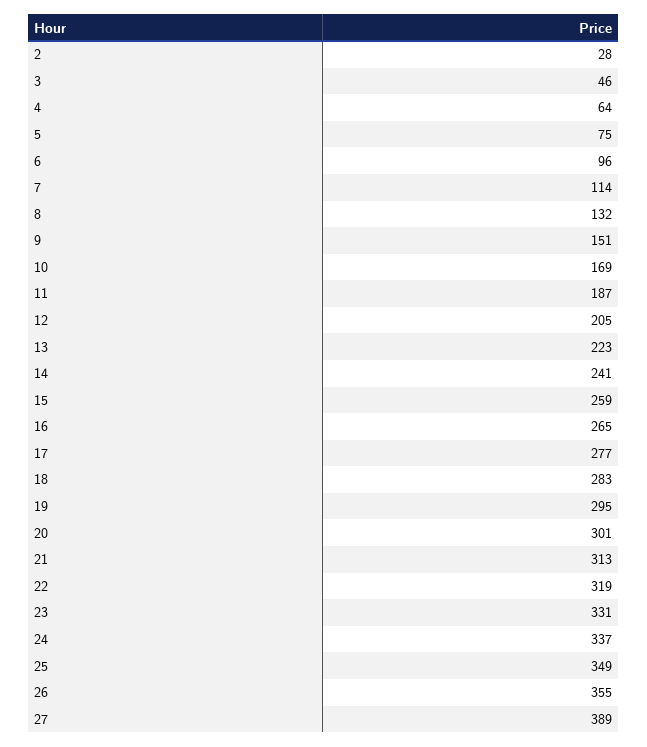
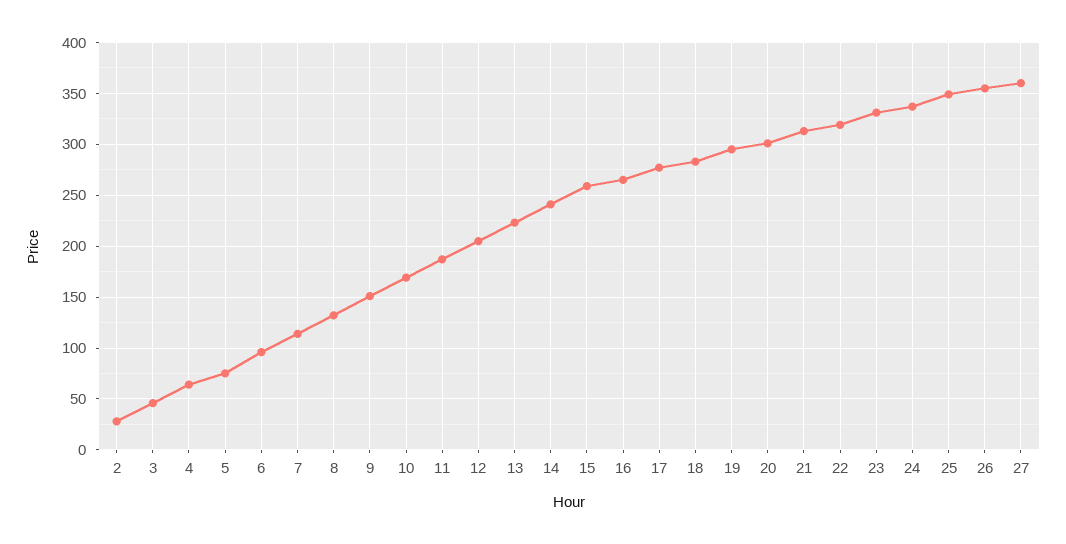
  {
    "2": 28,
    "3": 46,
    "4": 64,
    "5": 75,
    "6": 96,
    "7": 114,
    "8": 132,
    "9": 151,
    "10": 169,
    "11": 187,
    "12": 205,
    "13": 223,
    "14": 241,
    "15": 259,
    "16": 265,
    "17": 277,
    "18": 283,
    "19": 295,
    "20": 301,
    "21": 313,
    "22": 319,
    "23": 331,
    "24": 337,
    "25": 349,
    "26": 355,
-   "27": 389
+   "27": 360
  }

